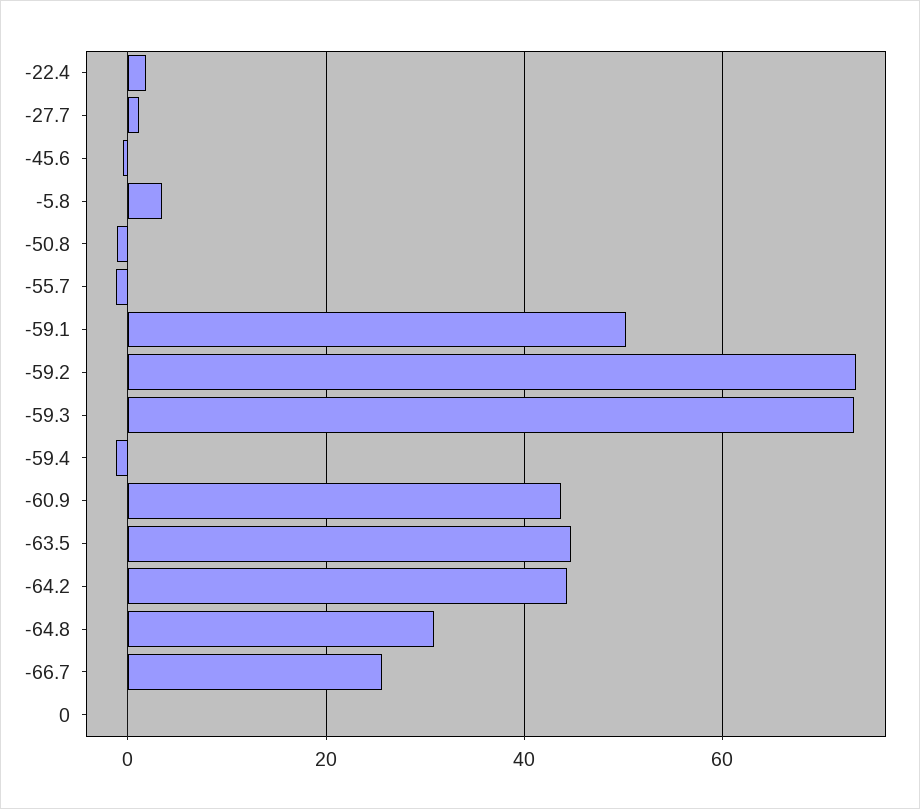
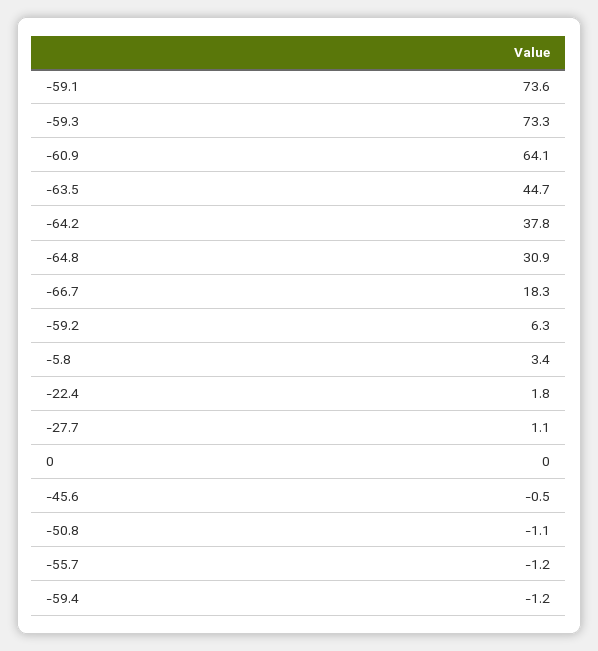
  {
    "-22.4": 1.8,
    "-27.7": 1.1,
    "-45.6": -0.5,
    "-5.8": 3.4,
    "-50.8": -1.1,
    "-55.7": -1.2,
-   "-59.1": 50,
+   "-59.1": 73.6,
-   "-59.2": 74,
+   "-59.2": 6.3,
    "-59.3": 73.3,
    "-59.4": -1.2,
-   "-60.9": 44,
+   "-60.9": 64.1,
    "-63.5": 44.7,
-   "-64.2": 44,
+   "-64.2": 37.8,
    "-64.8": 30.9,
-   "-66.7": 26,
+   "-66.7": 18.3,
    "0": 0
  }

